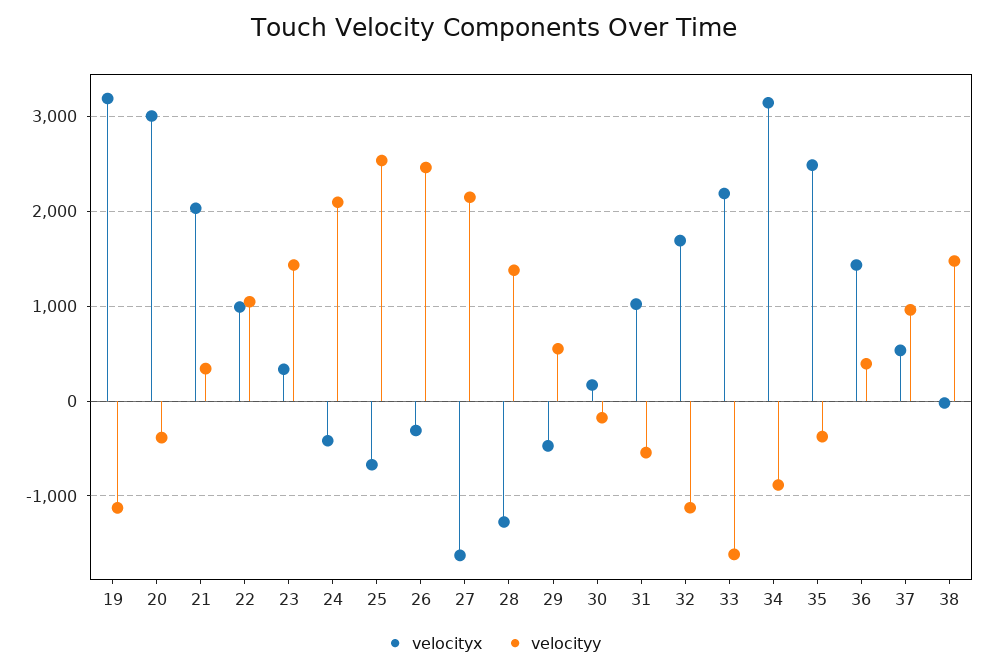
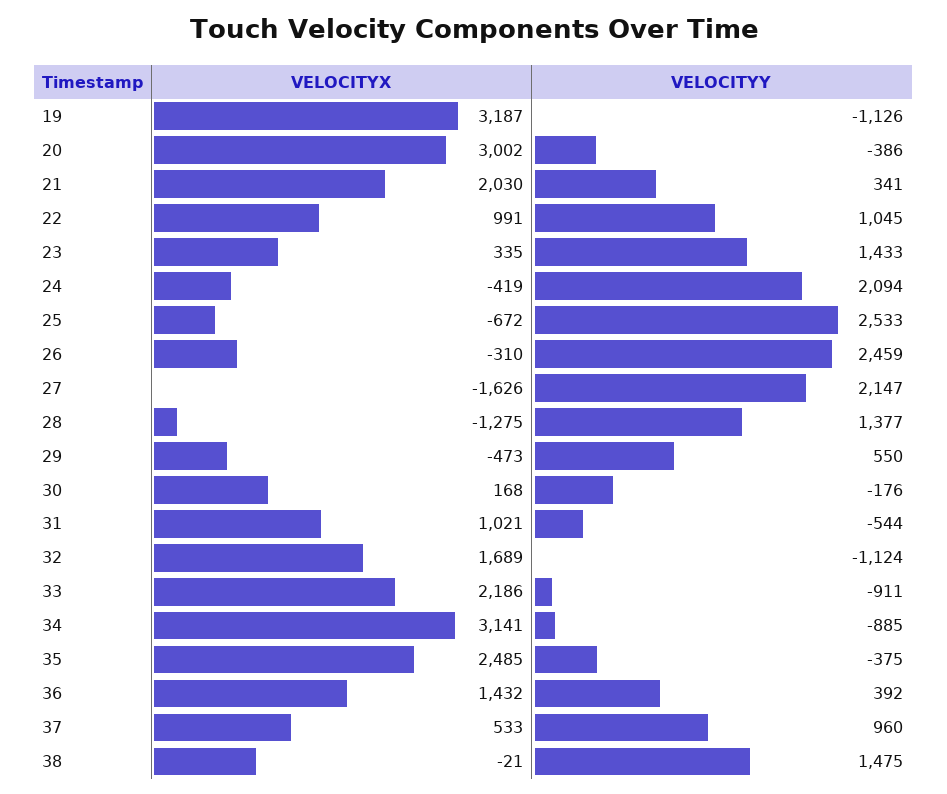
  {
    "velocityx": {
      "19": 3187,
      "20": 3002,
      "21": 2030,
      "22": 991,
      "23": 335,
      "24": -419,
      "25": -672,
      "26": -310,
      "27": -1626,
      "28": -1275,
      "29": -473,
      "30": 168,
      "31": 1021,
      "32": 1689,
      "33": 2186,
      "34": 3141,
      "35": 2485,
      "36": 1432,
      "37": 533,
      "38": -21
    },
    "velocityy": {
      "19": -1126,
      "20": -386,
      "21": 341,
      "22": 1045,
      "23": 1433,
      "24": 2094,
      "25": 2533,
      "26": 2459,
      "27": 2147,
      "28": 1377,
      "29": 550,
      "30": -176,
      "31": -544,
      "32": -1124,
-     "33": -1600,
+     "33": -911,
      "34": -885,
      "35": -375,
      "36": 392,
      "37": 960,
      "38": 1475
    }
  }

